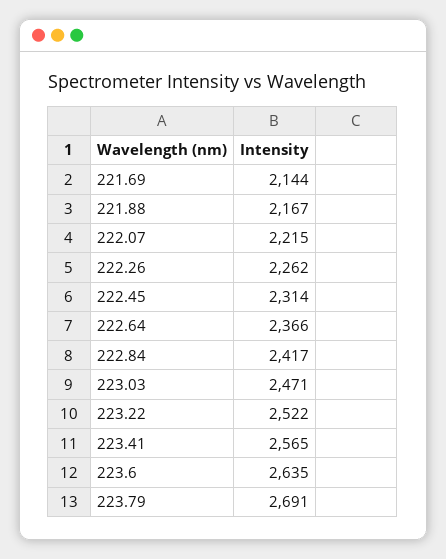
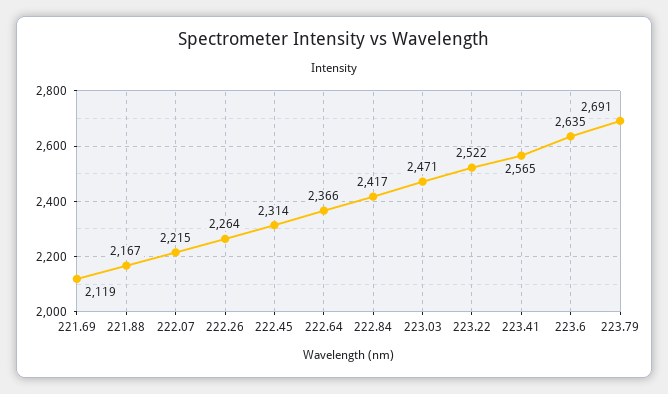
  {
-   "221.69": 2144,
+   "221.69": 2119,
    "221.88": 2167,
    "222.07": 2215,
-   "222.26": 2262,
+   "222.26": 2264,
    "222.45": 2314,
    "222.64": 2366,
    "222.84": 2417,
    "223.03": 2471,
    "223.22": 2522,
    "223.41": 2565,
    "223.6": 2635,
    "223.79": 2691
  }

